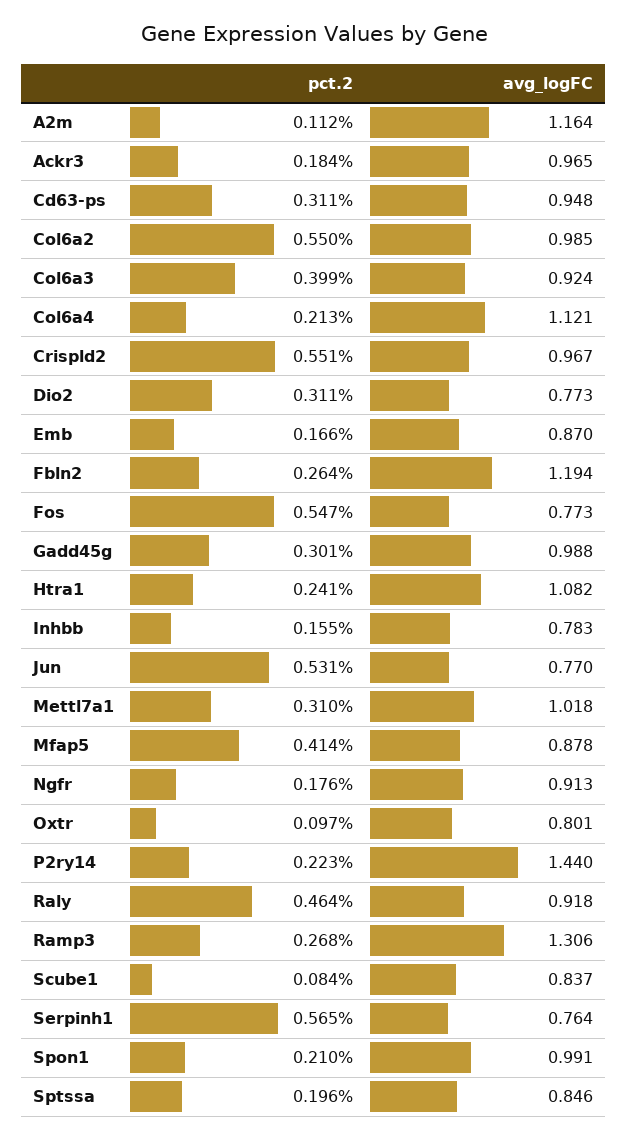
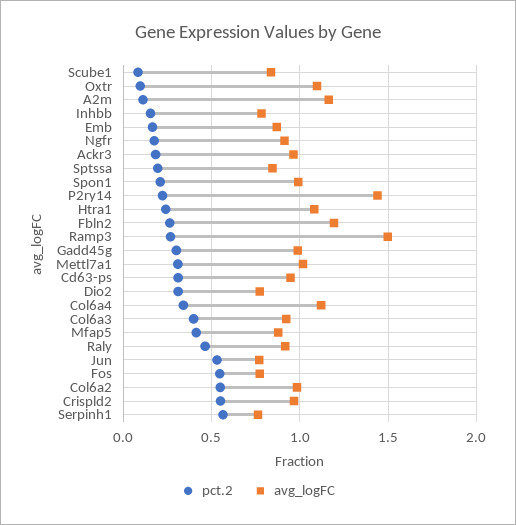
  {
    "pct.2": {
      "A2m": 0.112,
      "Ackr3": 0.184,
      "Cd63-ps": 0.311,
      "Col6a2": 0.55,
      "Col6a3": 0.399,
-     "Col6a4": 0.213,
+     "Col6a4": 0.35,
      "Crispld2": 0.551,
      "Dio2": 0.311,
      "Emb": 0.166,
      "Fbln2": 0.264,
      "Fos": 0.547,
      "Gadd45g": 0.301,
      "Htra1": 0.241,
      "Inhbb": 0.155,
      "Jun": 0.531,
      "Mettl7a1": 0.31,
      "Mfap5": 0.414,
      "Ngfr": 0.176,
      "Oxtr": 0.097,
      "P2ry14": 0.223,
      "Raly": 0.464,
      "Ramp3": 0.268,
      "Scube1": 0.084,
      "Serpinh1": 0.565,
      "Spon1": 0.21,
      "Sptssa": 0.196
    },
    "avg_logFC": {
      "A2m": 1.164,
      "Ackr3": 0.965,
      "Cd63-ps": 0.948,
      "Col6a2": 0.985,
      "Col6a3": 0.924,
      "Col6a4": 1.121,
      "Crispld2": 0.967,
      "Dio2": 0.773,
      "Emb": 0.87,
      "Fbln2": 1.194,
      "Fos": 0.773,
      "Gadd45g": 0.988,
      "Htra1": 1.082,
      "Inhbb": 0.783,
      "Jun": 0.77,
      "Mettl7a1": 1.018,
      "Mfap5": 0.878,
      "Ngfr": 0.913,
-     "Oxtr": 0.801,
+     "Oxtr": 1.1,
      "P2ry14": 1.44,
      "Raly": 0.918,
-     "Ramp3": 1.306,
+     "Ramp3": 1.5,
      "Scube1": 0.837,
      "Serpinh1": 0.764,
      "Spon1": 0.991,
      "Sptssa": 0.846
    }
  }

